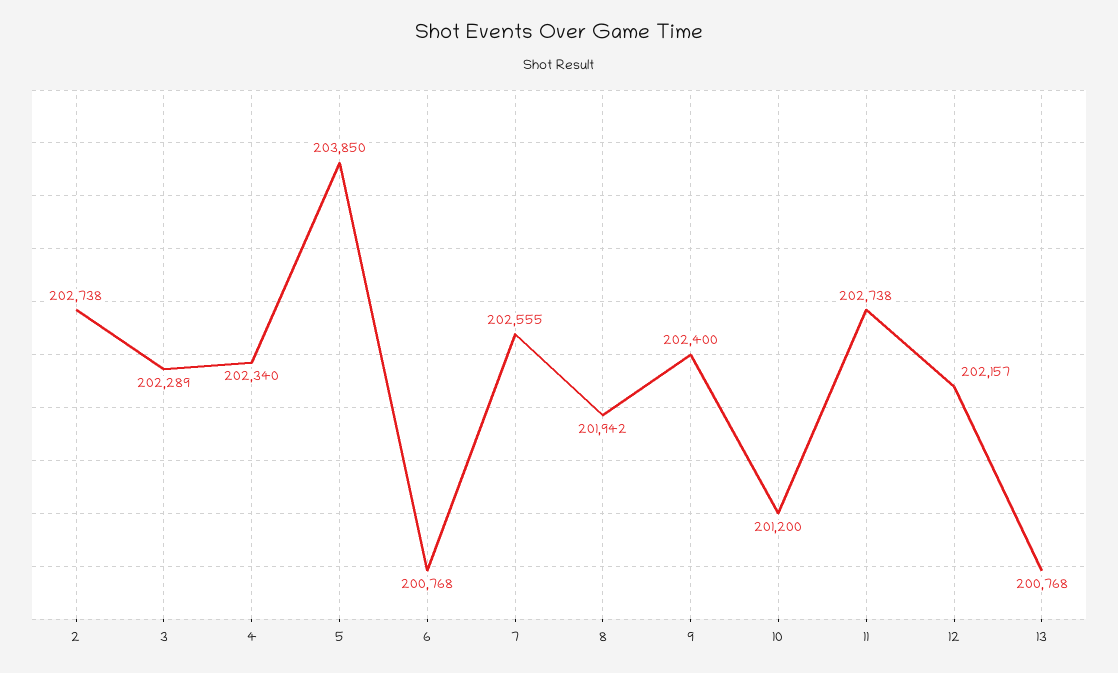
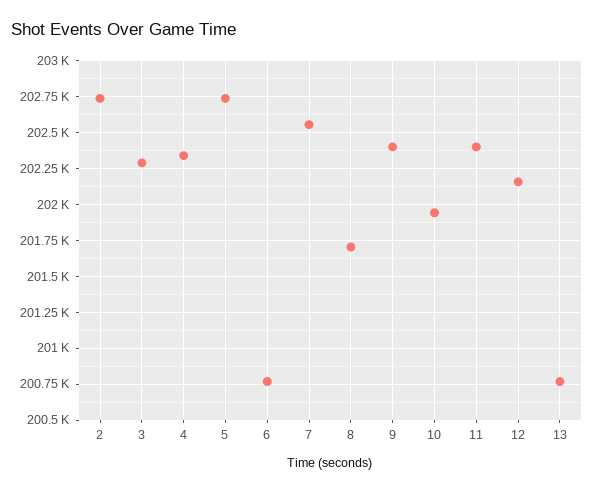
  {
    "2": 202738,
    "3": 202289,
    "4": 202340,
-   "5": 203850,
+   "5": 202750,
    "6": 200768,
    "7": 202555,
-   "8": 201942,
+   "8": 201700,
    "9": 202400,
-   "10": 201200,
+   "10": 201950,
-   "11": 202738,
+   "11": 202400,
    "12": 202157,
    "13": 200768
  }

